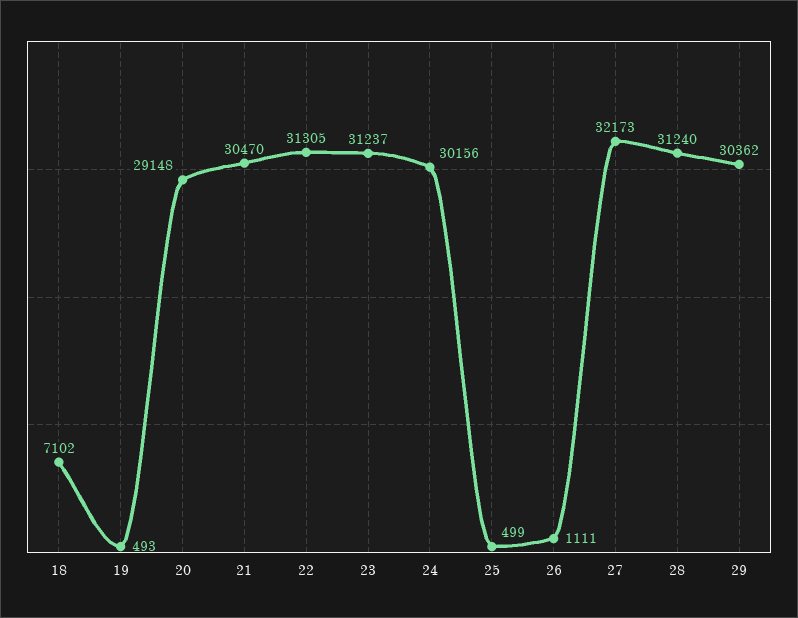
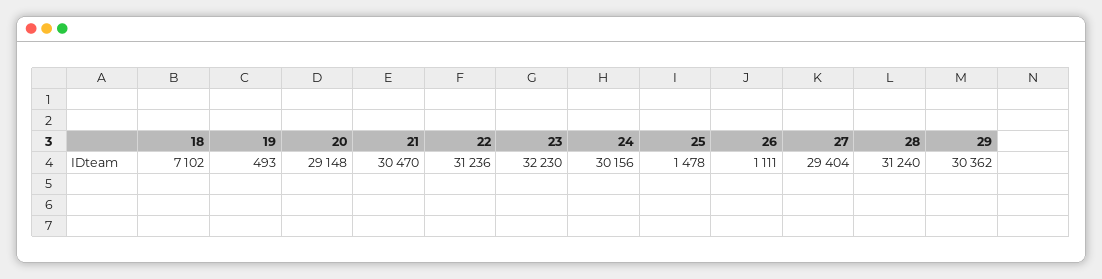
  {
    "18": 7102,
    "19": 493,
    "20": 29148,
    "21": 30470,
-   "22": 31305,
+   "22": 31236,
-   "23": 31237,
+   "23": 32230,
    "24": 30156,
-   "25": 499,
+   "25": 1478,
    "26": 1111,
-   "27": 32173,
+   "27": 29404,
    "28": 31240,
    "29": 30362
  }

